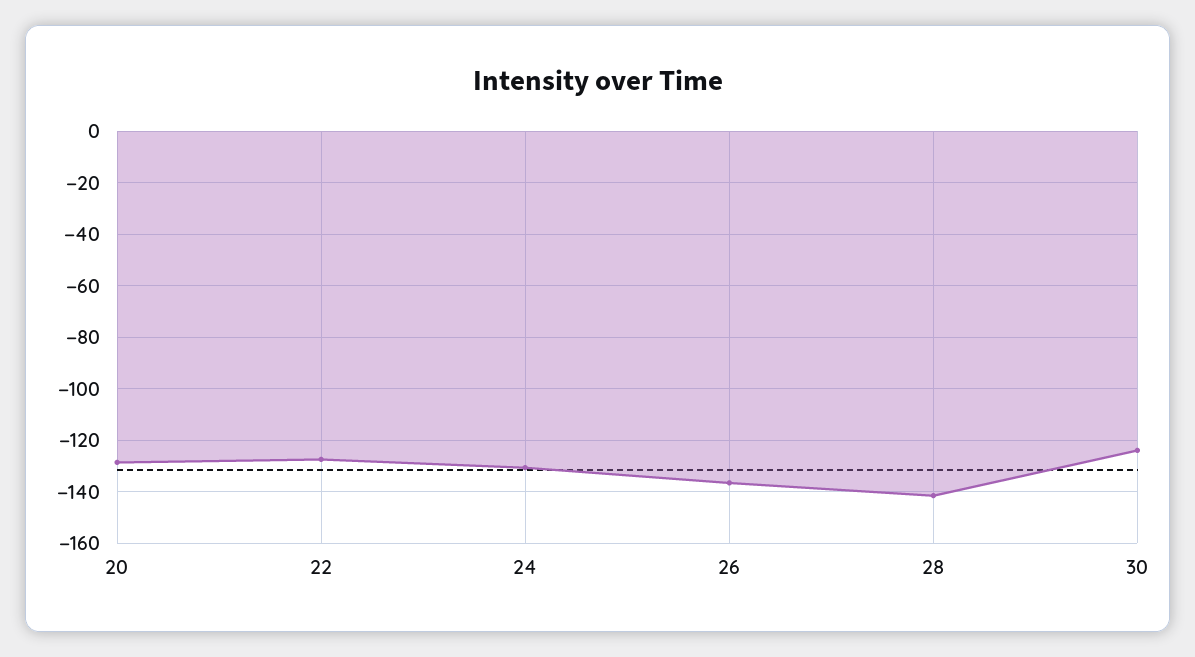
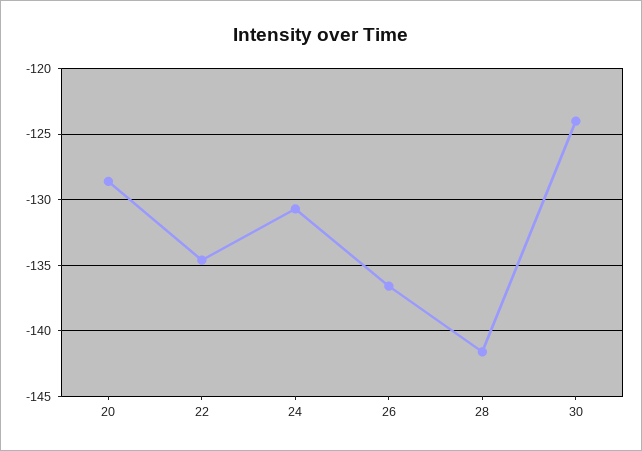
  {
    "20": -128.5,
-   "22": -127.5,
+   "22": -134.5,
    "24": -130.5,
    "26": -136.5,
    "28": -141.5,
    "30": -124
  }

